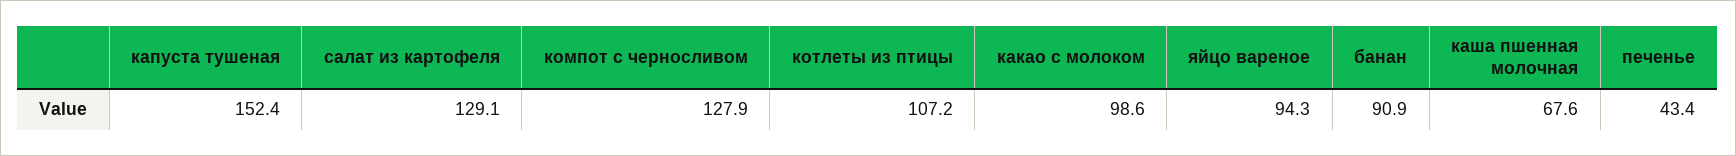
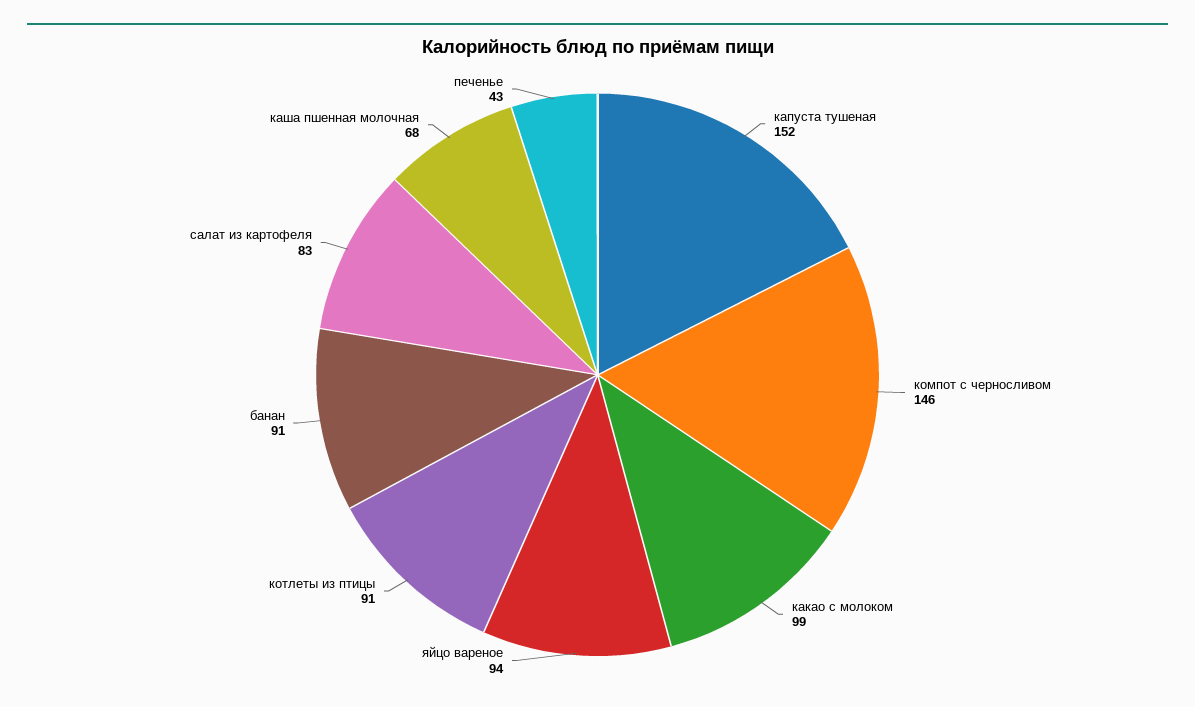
  {
    "капуста тушеная": 152.4,
-   "салат из картофеля": 129.1,
+   "салат из картофеля": 83,
-   "компот с черносливом": 127.9,
+   "компот с черносливом": 146,
-   "котлеты из птицы": 107.2,
+   "котлеты из птицы": 91,
    "какао с молоком": 98.6,
    "яйцо вареное": 94.3,
    "банан": 90.9,
    "каша пшенная молочная": 67.6,
    "печенье": 43.4
  }

